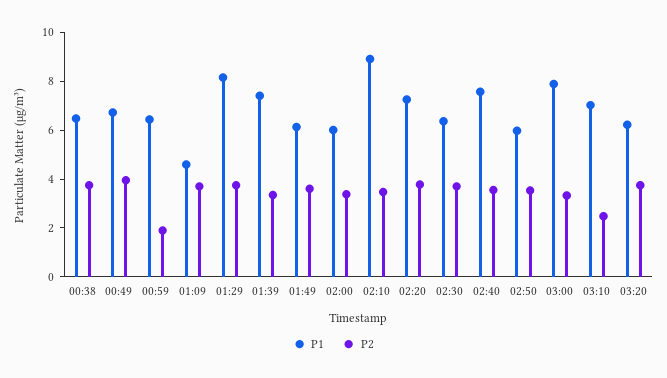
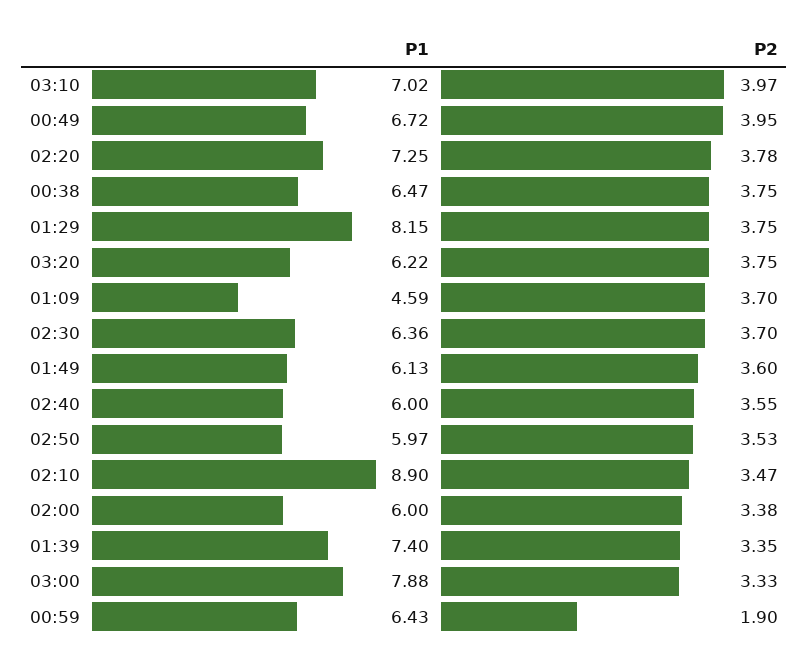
  {
    "P1": {
      "00:38": 6.47,
      "00:49": 6.72,
      "00:59": 6.43,
      "01:09": 4.59,
      "01:29": 8.15,
      "01:39": 7.4,
      "01:49": 6.13,
      "02:00": 6,
      "02:10": 8.9,
      "02:20": 7.25,
      "02:30": 6.36,
-     "02:40": 7.5,
+     "02:40": 6,
      "02:50": 5.97,
      "03:00": 7.88,
      "03:10": 7.02,
      "03:20": 6.22
    },
    "P2": {
      "00:38": 3.75,
      "00:49": 3.95,
      "00:59": 1.9,
      "01:09": 3.7,
      "01:29": 3.75,
      "01:39": 3.35,
      "01:49": 3.6,
      "02:00": 3.38,
      "02:10": 3.47,
      "02:20": 3.78,
      "02:30": 3.7,
      "02:40": 3.55,
      "02:50": 3.53,
      "03:00": 3.33,
-     "03:10": 2.5,
+     "03:10": 3.97,
      "03:20": 3.75
    }
  }

